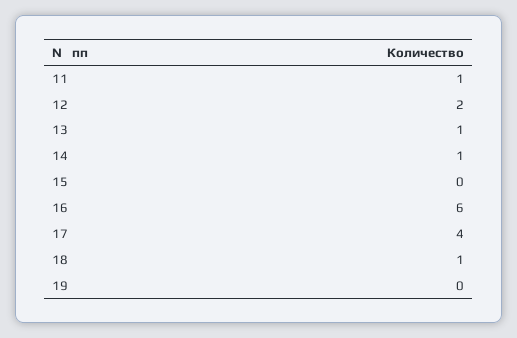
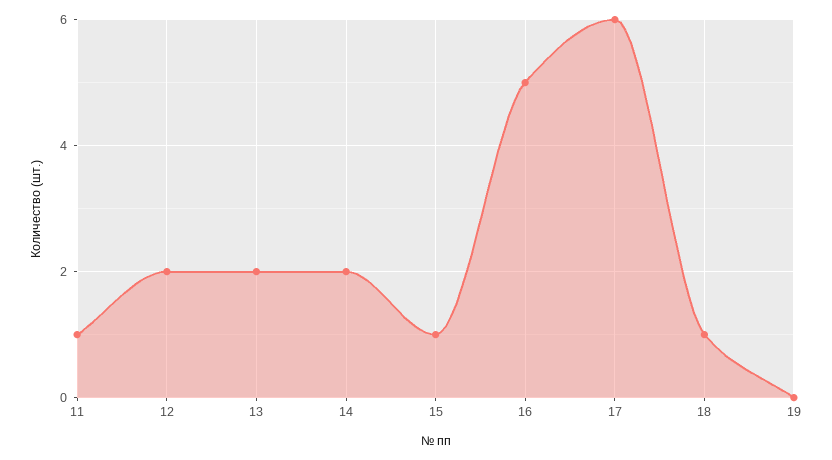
  {
    "11": 1,
    "12": 2,
-   "13": 1,
+   "13": 2,
-   "14": 1,
+   "14": 2,
-   "15": 0,
+   "15": 1,
-   "16": 6,
+   "16": 5,
-   "17": 4,
+   "17": 6,
    "18": 1,
    "19": 0
  }

